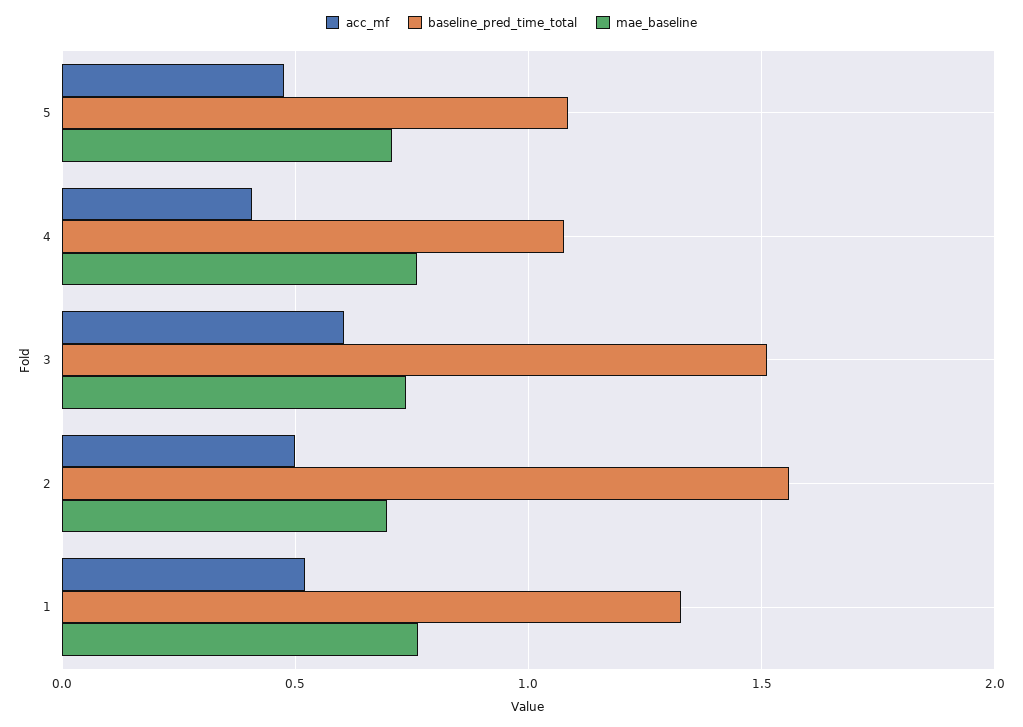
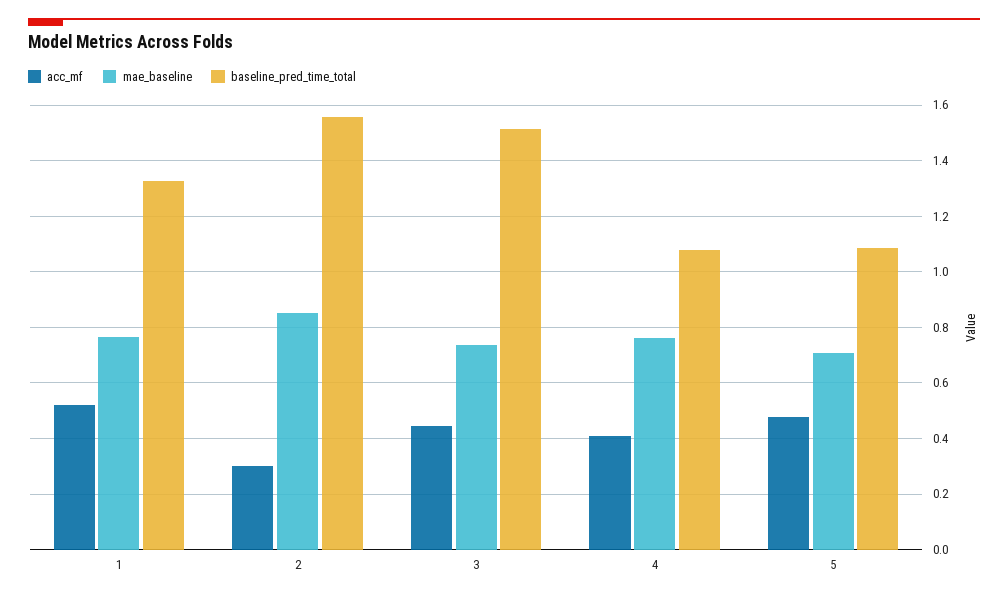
  {
    "acc_mf": {
      "5": 0.475,
      "4": 0.4,
-     "3": 0.6,
+     "3": 0.45,
-     "2": 0.5,
+     "2": 0.3,
      "1": 0.525
    },
    "baseline_pred_time_total": {
      "5": 1.075,
      "4": 1.075,
      "3": 1.5,
      "2": 1.55,
      "1": 1.325
    },
    "mae_baseline": {
      "5": 0.7,
      "4": 0.75,
      "3": 0.725,
-     "2": 0.7,
+     "2": 0.85,
      "1": 0.775
    }
  }

